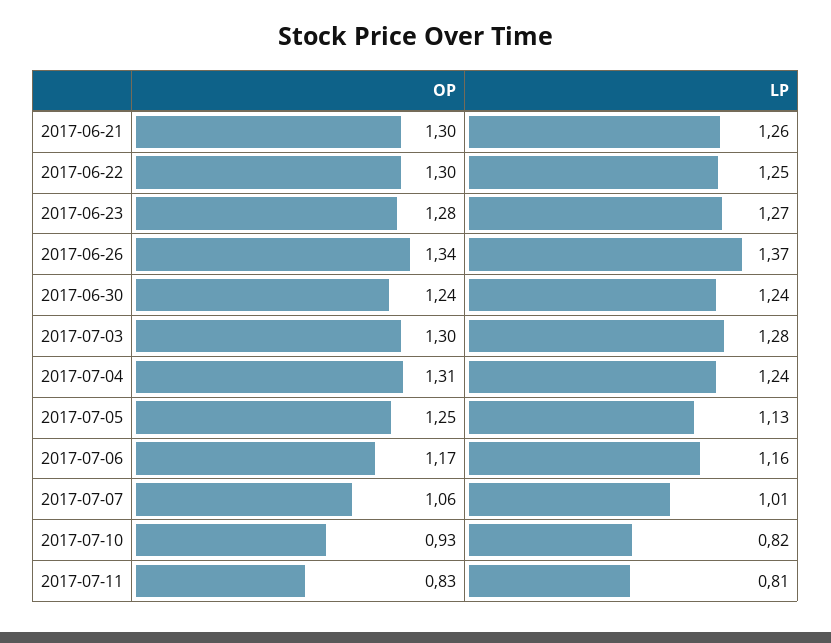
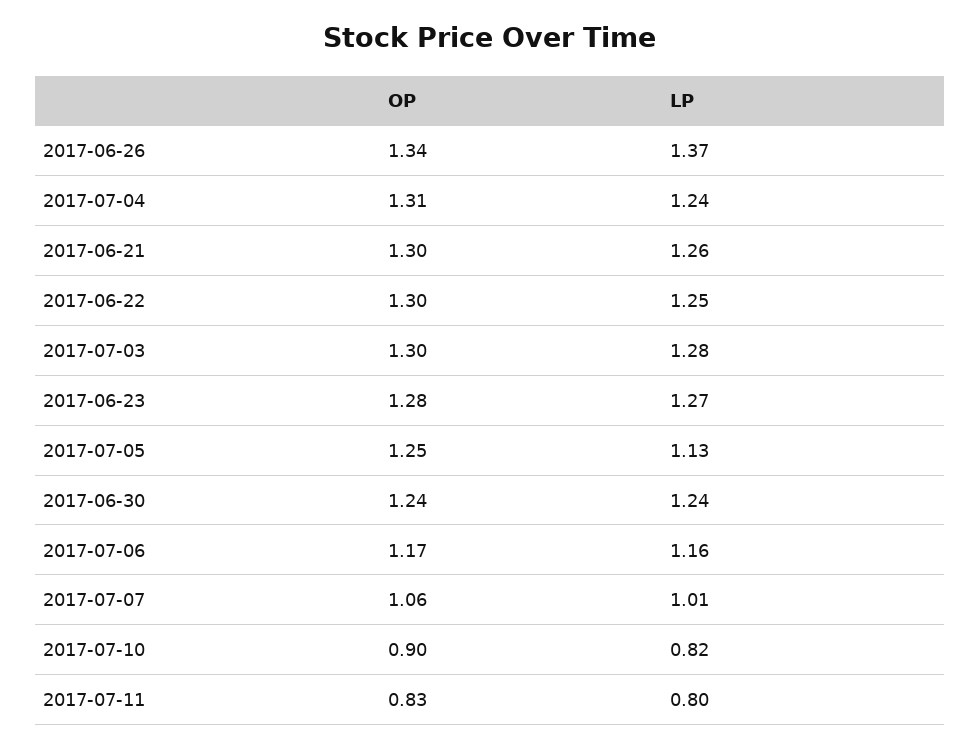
  {
    "OP": {
      "2017-06-21": 1.3,
      "2017-06-22": 1.3,
      "2017-06-23": 1.28,
      "2017-06-26": 1.34,
      "2017-06-30": 1.24,
      "2017-07-03": 1.3,
      "2017-07-04": 1.31,
      "2017-07-05": 1.25,
      "2017-07-06": 1.17,
      "2017-07-07": 1.06,
-     "2017-07-10": 0.93,
+     "2017-07-10": 0.9,
      "2017-07-11": 0.83
    },
    "LP": {
      "2017-06-21": 1.26,
      "2017-06-22": 1.25,
      "2017-06-23": 1.27,
      "2017-06-26": 1.37,
      "2017-06-30": 1.24,
      "2017-07-03": 1.28,
      "2017-07-04": 1.24,
      "2017-07-05": 1.13,
      "2017-07-06": 1.16,
      "2017-07-07": 1.01,
      "2017-07-10": 0.82,
-     "2017-07-11": 0.81
+     "2017-07-11": 0.8
    }
  }

